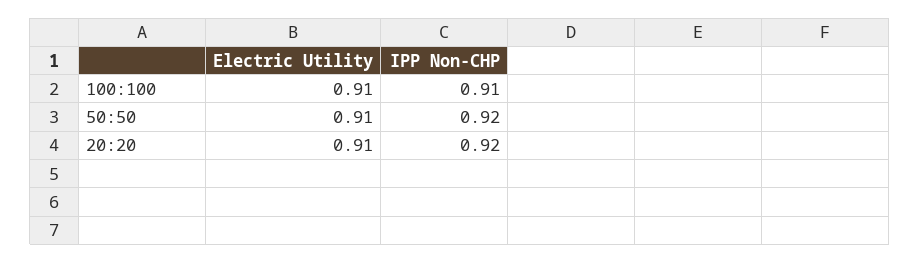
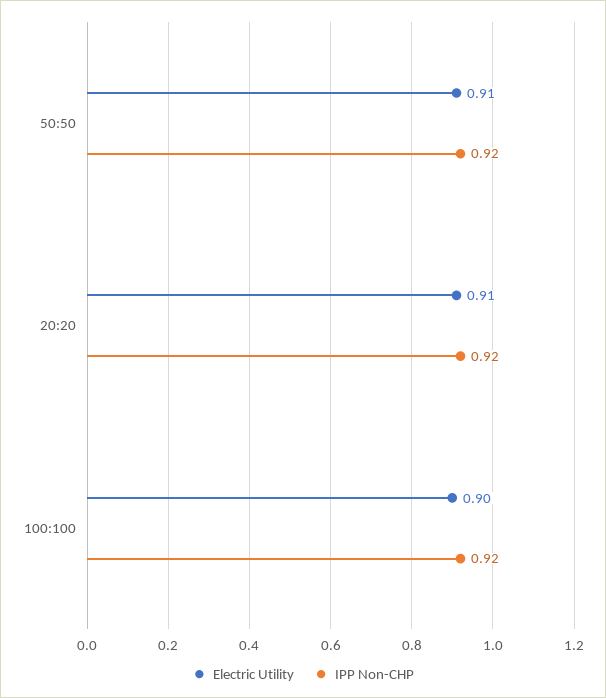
  {
    "Electric Utility": {
-     "100:100": 0.91,
+     "100:100": 0.9,
      "50:50": 0.91,
      "20:20": 0.91
    },
    "IPP Non-CHP": {
-     "100:100": 0.91,
+     "100:100": 0.92,
      "50:50": 0.92,
      "20:20": 0.92
    }
  }

